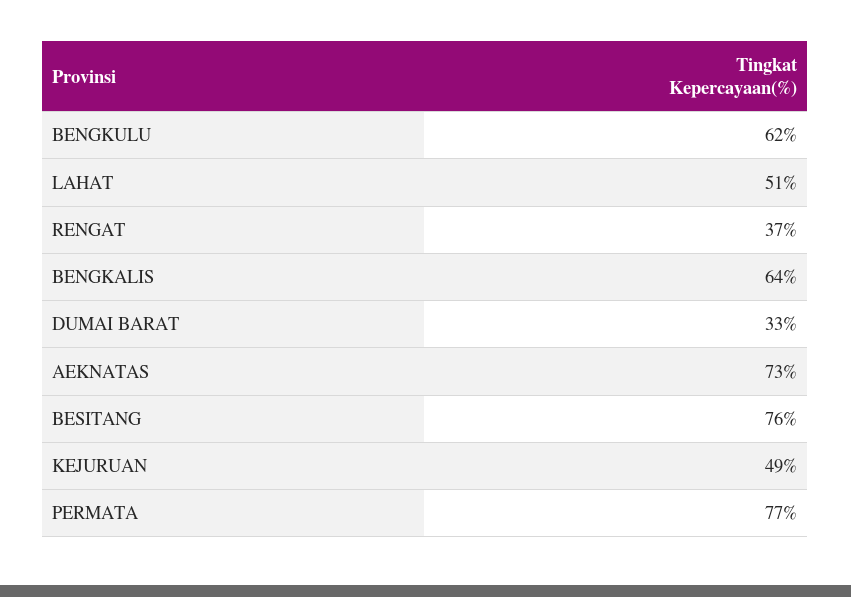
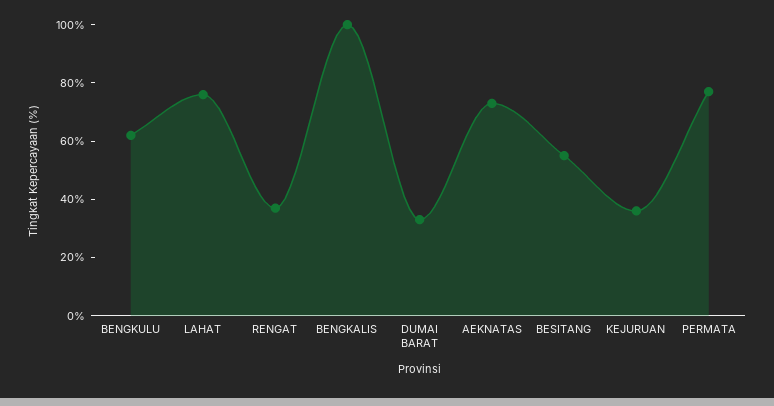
  {
    "BENGKULU": 62,
-   "LAHAT": 51,
+   "LAHAT": 75,
    "RENGAT": 37,
-   "BENGKALIS": 64,
+   "BENGKALIS": 100,
    "DUMAI BARAT": 33,
    "AEKNATAS": 73,
-   "BESITANG": 76,
+   "BESITANG": 55,
-   "KEJURUAN": 49,
+   "KEJURUAN": 35,
    "PERMATA": 77
  }

